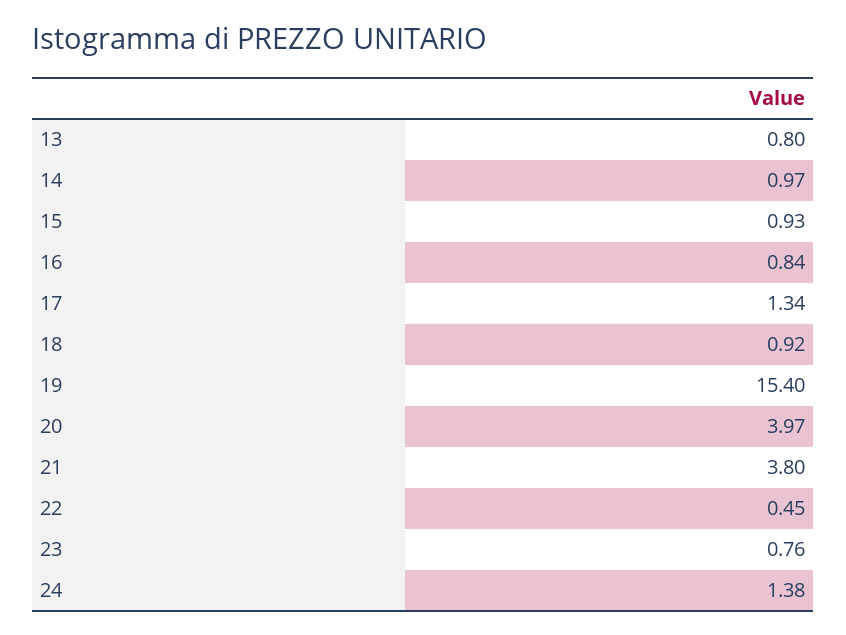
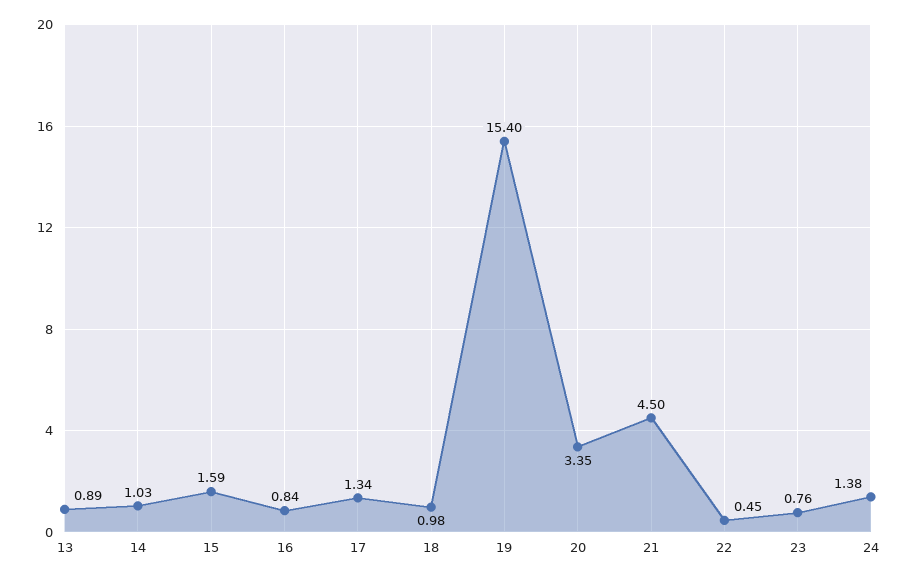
  {
-   "13": 0.8,
+   "13": 0.89,
-   "14": 0.97,
+   "14": 1.03,
-   "15": 0.93,
+   "15": 1.59,
    "16": 0.84,
    "17": 1.34,
-   "18": 0.92,
+   "18": 0.98,
    "19": 15.4,
-   "20": 3.97,
+   "20": 3.35,
-   "21": 3.8,
+   "21": 4.5,
    "22": 0.45,
    "23": 0.76,
    "24": 1.38
  }

